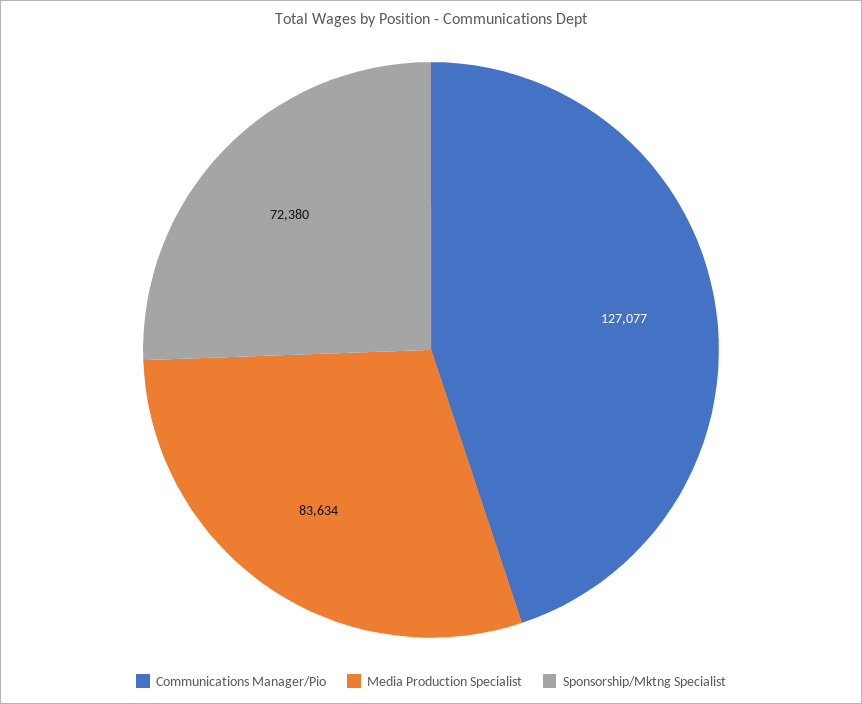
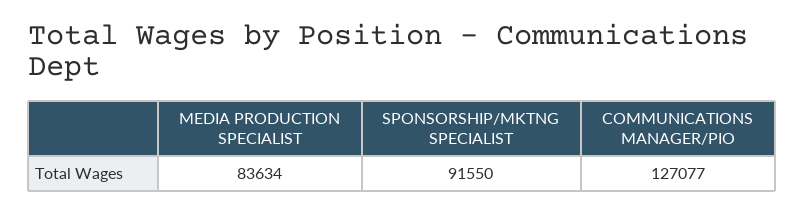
  {
    "Communications Manager/Pio": 127077,
    "Media Production Specialist": 83634,
-   "Sponsorship/Mktng Specialist": 72380
+   "Sponsorship/Mktng Specialist": 91550
  }

